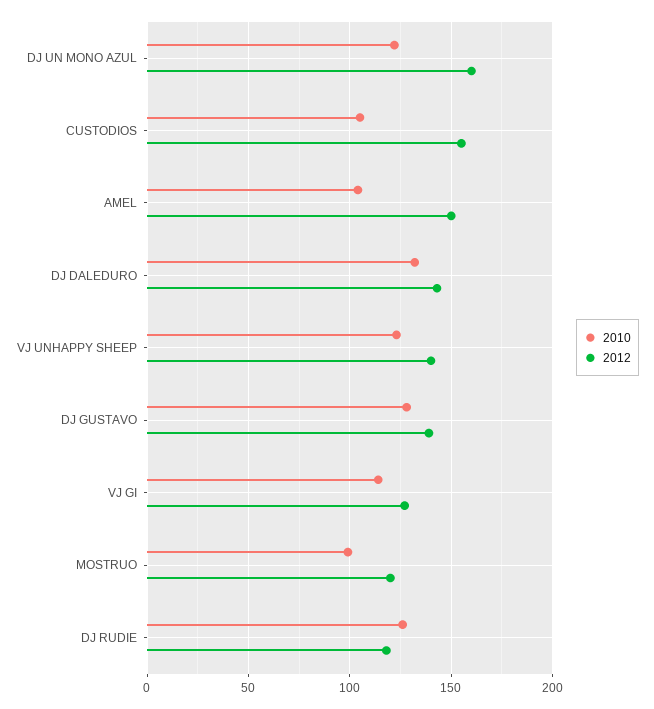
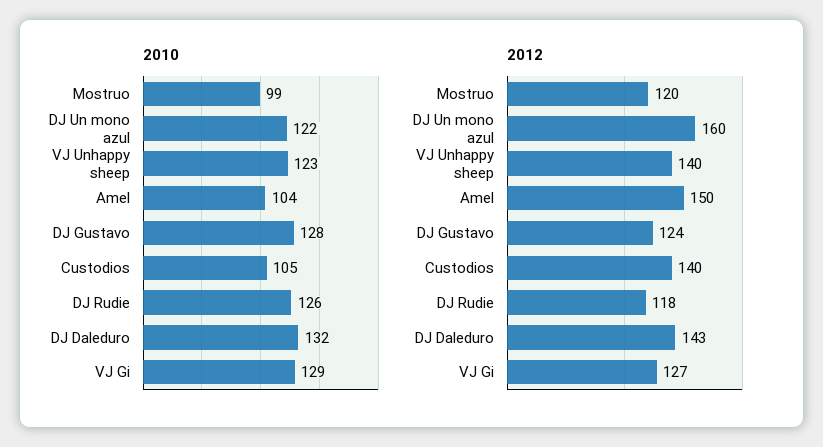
  {
    "2010": {
      "DJ UN MONO AZUL": 122,
      "CUSTODIOS": 105,
      "AMEL": 104,
      "DJ DALEDURO": 132,
      "VJ UNHAPPY SHEEP": 123,
      "DJ GUSTAVO": 128,
-     "VJ GI": 115,
+     "VJ GI": 129,
      "MOSTRUO": 99,
      "DJ RUDIE": 126
    },
    "2012": {
      "DJ UN MONO AZUL": 160,
-     "CUSTODIOS": 155,
+     "CUSTODIOS": 140,
      "AMEL": 150,
      "DJ DALEDURO": 143,
      "VJ UNHAPPY SHEEP": 140,
-     "DJ GUSTAVO": 140,
+     "DJ GUSTAVO": 124,
      "VJ GI": 127,
      "MOSTRUO": 120,
      "DJ RUDIE": 118
    }
  }

